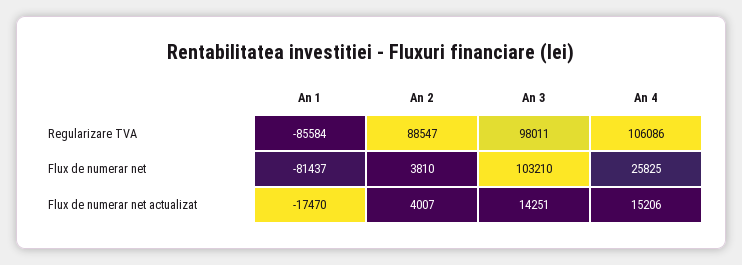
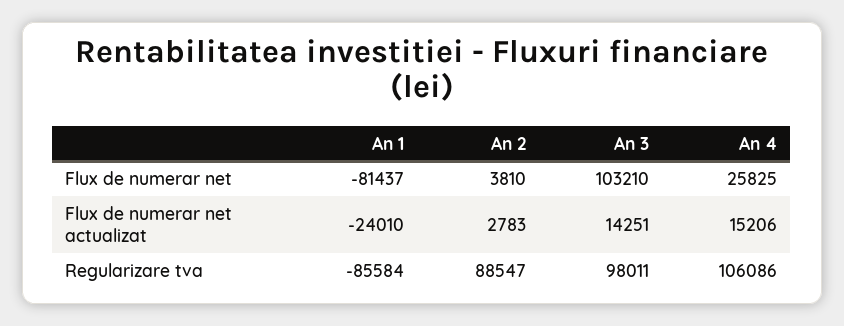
  {
    "An 1": {
      "Regularizare TVA": -85584,
      "Flux de numerar net": -81437,
-     "Flux de numerar net actualizat": -17470
+     "Flux de numerar net actualizat": -24010
    },
    "An 2": {
      "Regularizare TVA": 88547,
      "Flux de numerar net": 3810,
-     "Flux de numerar net actualizat": 4007
+     "Flux de numerar net actualizat": 2783
    },
    "An 3": {
      "Regularizare TVA": 98011,
      "Flux de numerar net": 103210,
      "Flux de numerar net actualizat": 14251
    },
    "An 4": {
      "Regularizare TVA": 106086,
      "Flux de numerar net": 25825,
      "Flux de numerar net actualizat": 15206
    }
  }

